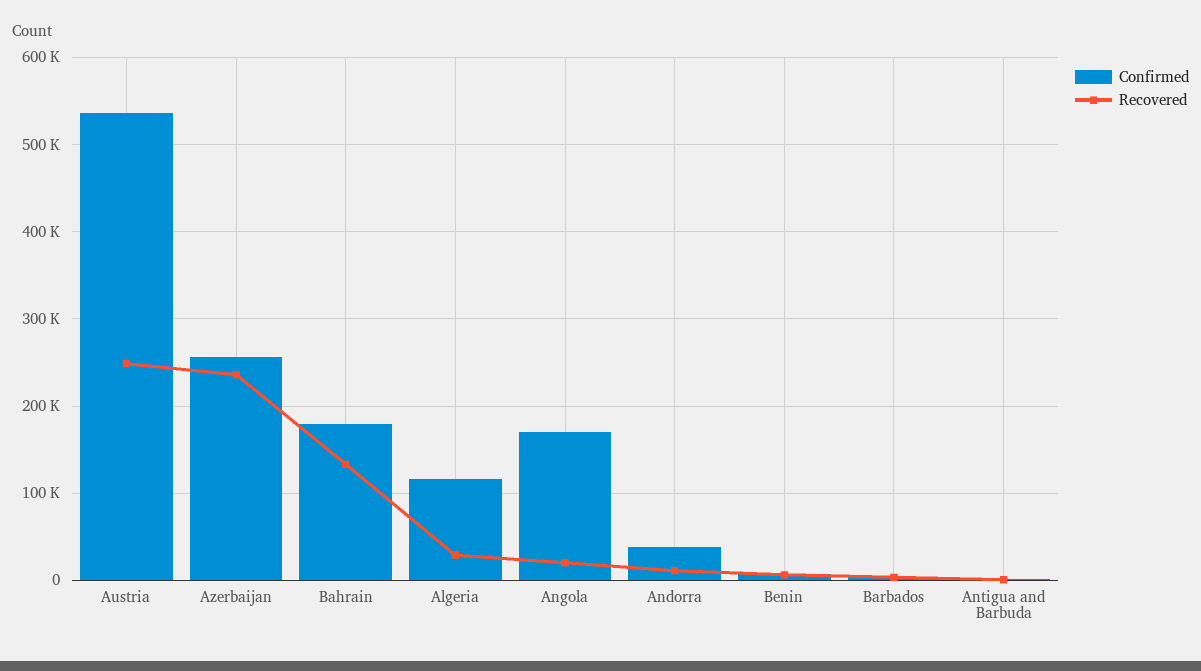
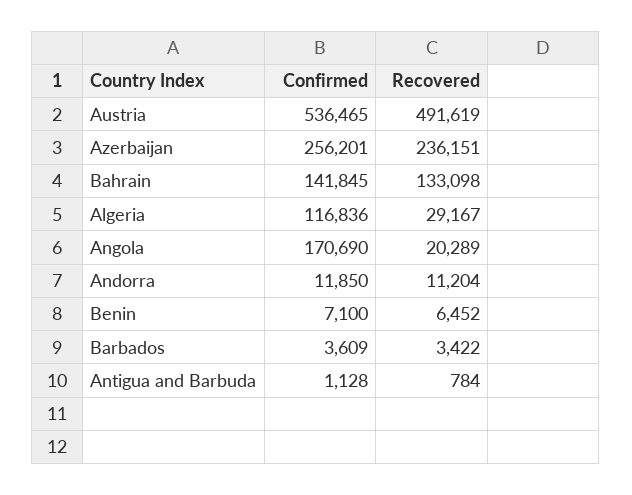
  {
    "Confirmed": {
      "Austria": 536465,
      "Azerbaijan": 256201,
-     "Bahrain": 180000,
+     "Bahrain": 141845,
      "Algeria": 116836,
      "Angola": 170690,
-     "Andorra": 40000,
+     "Andorra": 11850,
      "Benin": 7100,
      "Barbados": 3609,
      "Antigua and Barbuda": 1128
    },
    "Recovered": {
-     "Austria": 250000,
+     "Austria": 491619,
      "Azerbaijan": 236151,
      "Bahrain": 133098,
      "Algeria": 29167,
      "Angola": 20289,
      "Andorra": 11204,
      "Benin": 6452,
      "Barbados": 3422,
      "Antigua and Barbuda": 784
    }
  }

